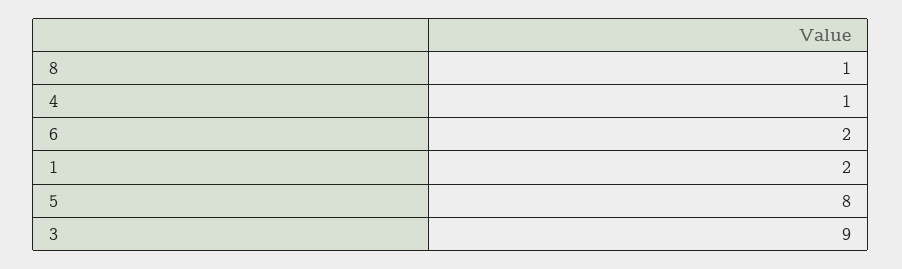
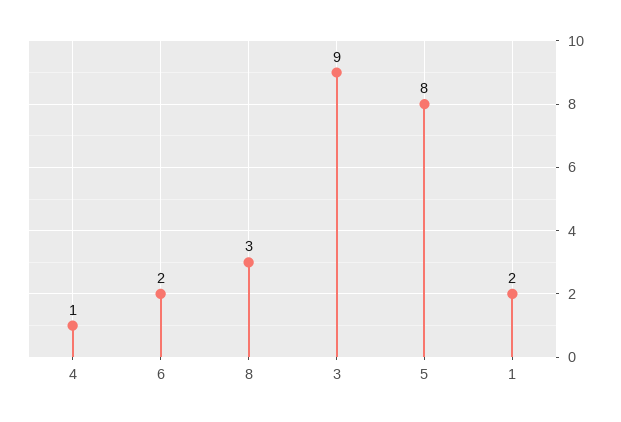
  {
-   "8": 1,
+   "8": 3,
    "4": 1,
    "6": 2,
    "1": 2,
    "5": 8,
    "3": 9
  }

